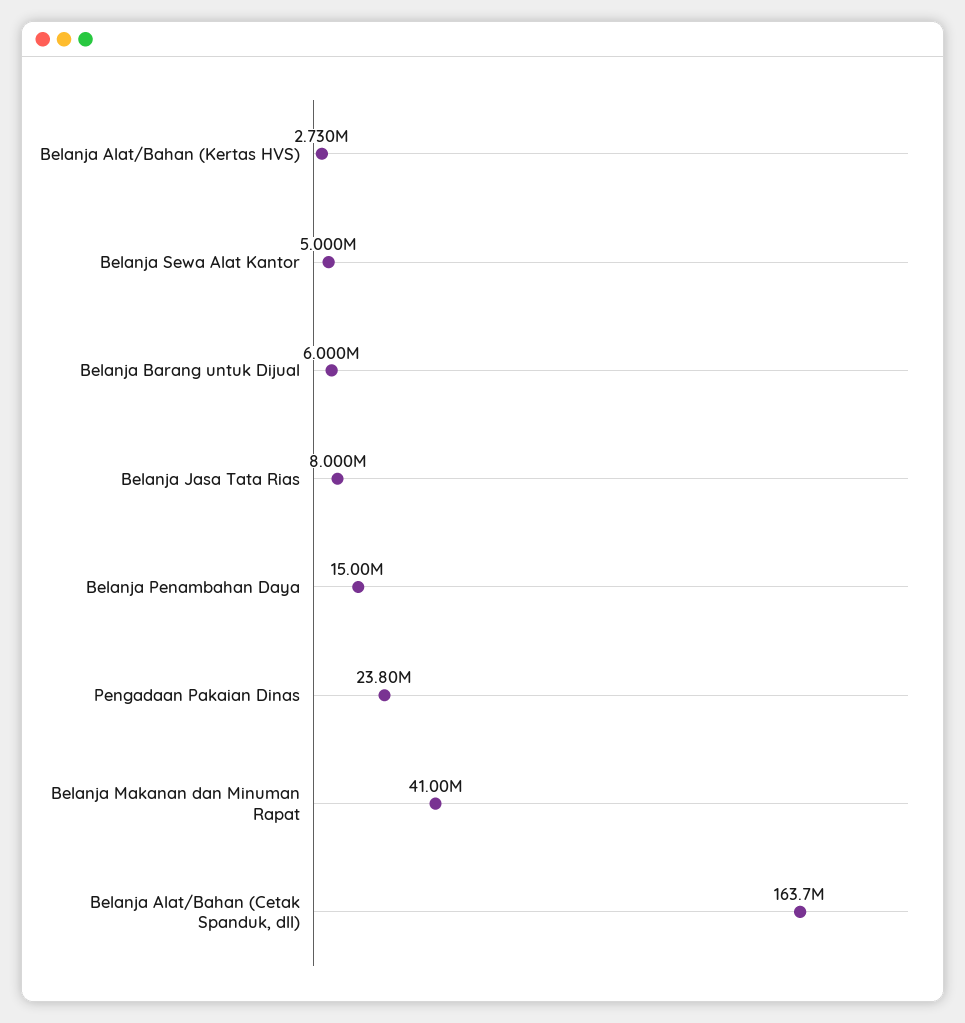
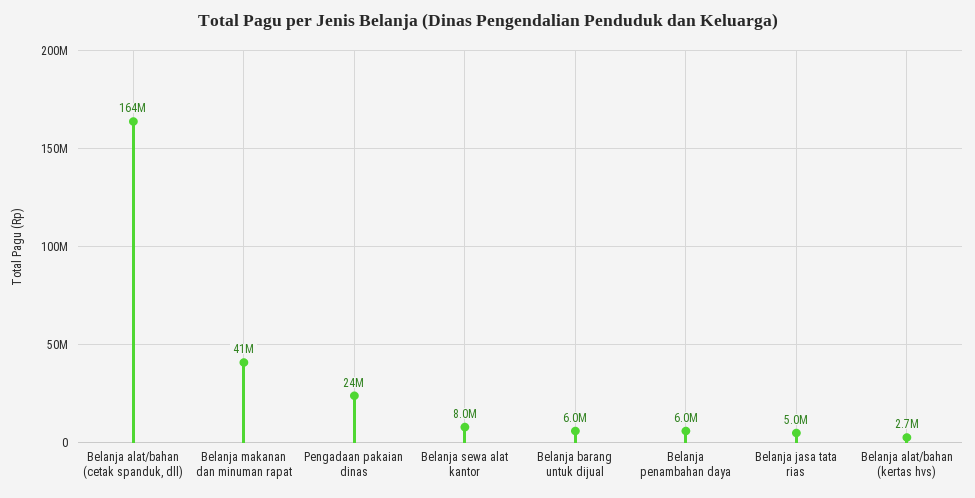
  {
    "Belanja Alat/Bahan (Kertas HVS)": 2730000,
-   "Belanja Sewa Alat Kantor": 5000000,
+   "Belanja Sewa Alat Kantor": 8000000,
    "Belanja Barang untuk Dijual": 6000000,
-   "Belanja Jasa Tata Rias": 8000000,
+   "Belanja Jasa Tata Rias": 5000000,
-   "Belanja Penambahan Daya": 15000000,
+   "Belanja Penambahan Daya": 6000000,
    "Pengadaan Pakaian Dinas": 23800000,
    "Belanja Makanan dan Minuman Rapat": 41000000,
    "Belanja Alat/Bahan (Cetak Spanduk, dll)": 163700000
  }

